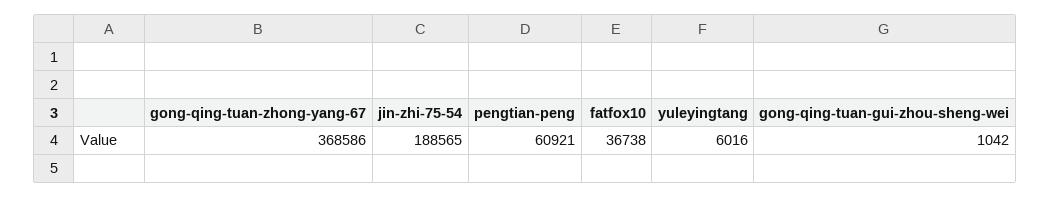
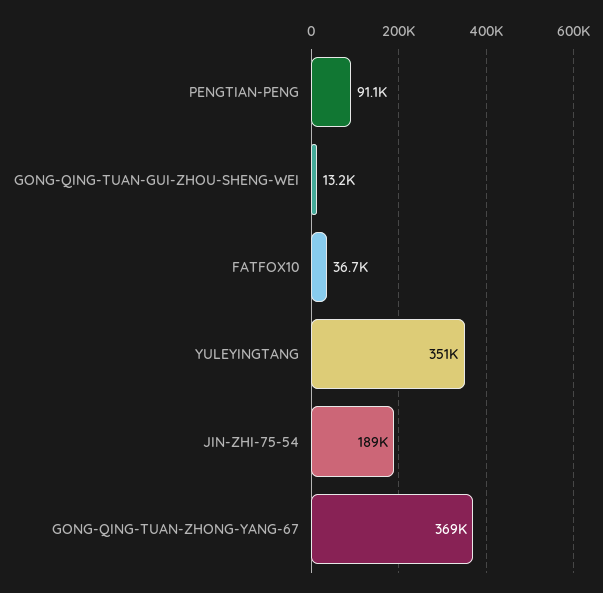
  {
    "gong-qing-tuan-zhong-yang-67": 368586,
    "jin-zhi-75-54": 188565,
-   "pengtian-peng": 60921,
+   "pengtian-peng": 91100,
    "fatfox10": 36738,
-   "yuleyingtang": 6016,
+   "yuleyingtang": 351000,
-   "gong-qing-tuan-gui-zhou-sheng-wei": 1042
+   "gong-qing-tuan-gui-zhou-sheng-wei": 13200
  }

